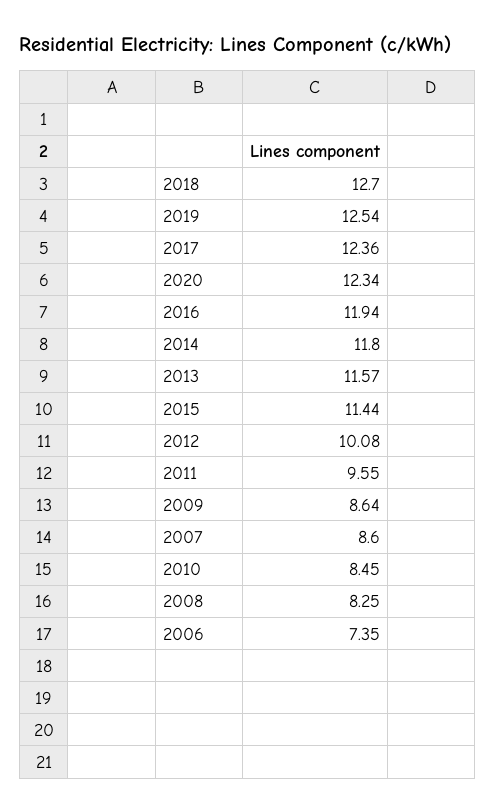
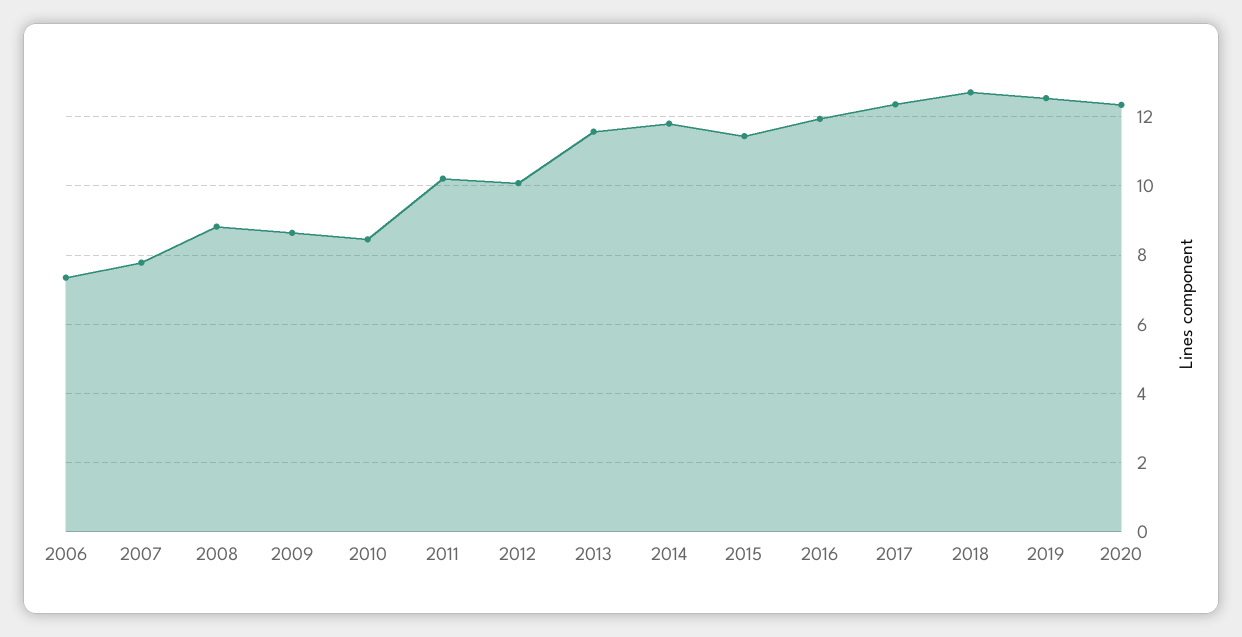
  {
    "2018": 12.7,
    "2019": 12.54,
    "2017": 12.36,
    "2020": 12.34,
    "2016": 11.94,
    "2014": 11.8,
    "2013": 11.57,
    "2015": 11.44,
    "2012": 10.08,
-   "2011": 9.55,
+   "2011": 10.2,
    "2009": 8.64,
-   "2007": 8.6,
+   "2007": 7.8,
    "2010": 8.45,
-   "2008": 8.25,
+   "2008": 8.8,
    "2006": 7.35
  }

